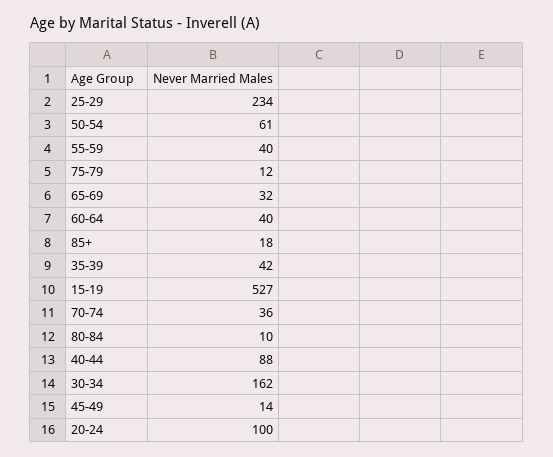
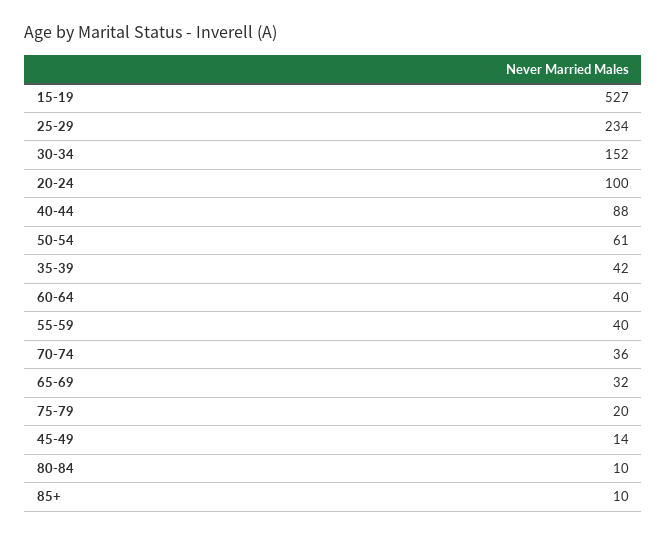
  {
    "25-29": 234,
    "50-54": 61,
    "55-59": 40,
-   "75-79": 12,
+   "75-79": 20,
    "65-69": 32,
    "60-64": 40,
-   "85+": 18,
+   "85+": 10,
    "35-39": 42,
    "15-19": 527,
    "70-74": 36,
    "80-84": 10,
    "40-44": 88,
-   "30-34": 162,
+   "30-34": 152,
    "45-49": 14,
    "20-24": 100
  }

